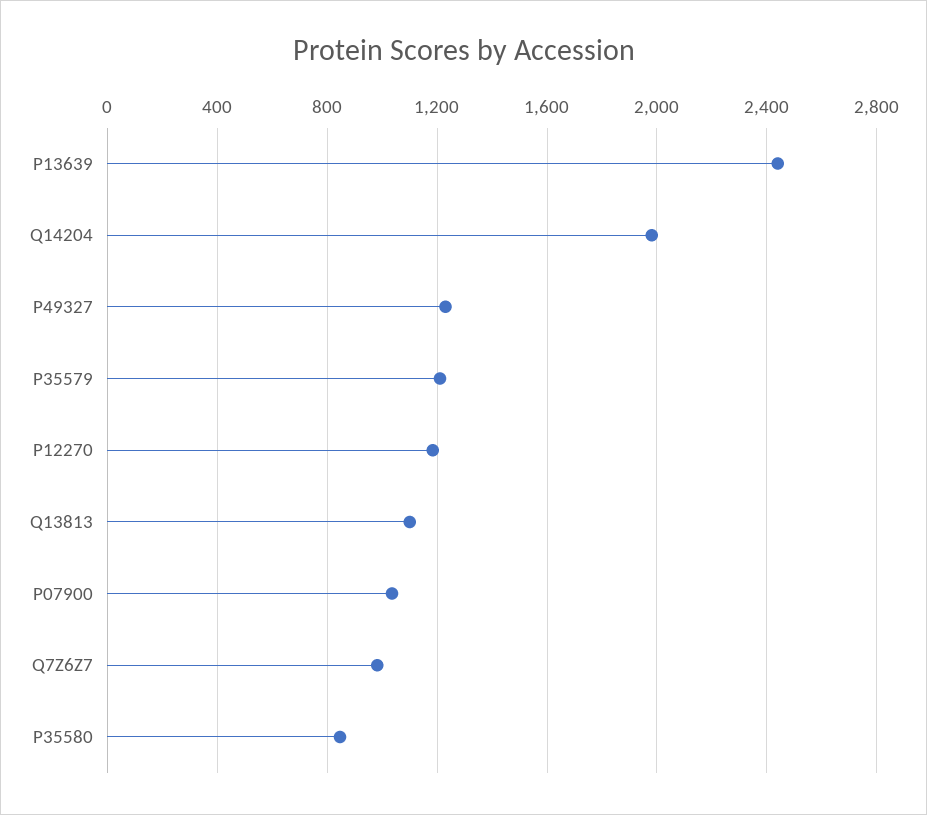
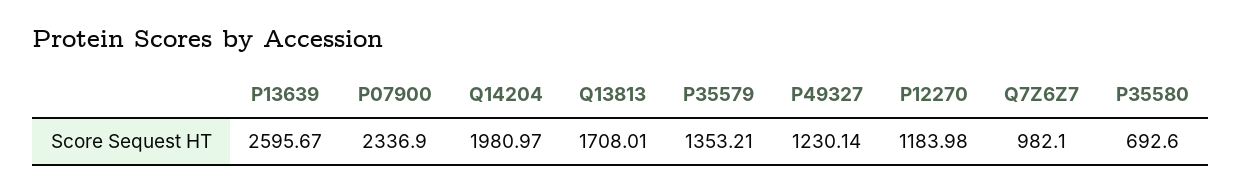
  {
-   "P13639": 2450,
+   "P13639": 2595.67,
    "Q14204": 1980.97,
    "P49327": 1230.14,
-   "P35579": 1200,
+   "P35579": 1353.21,
    "P12270": 1183.98,
-   "Q13813": 1100,
+   "Q13813": 1708.01,
-   "P07900": 1050,
+   "P07900": 2336.9,
    "Q7Z6Z7": 982.1,
-   "P35580": 850
+   "P35580": 692.6
  }

